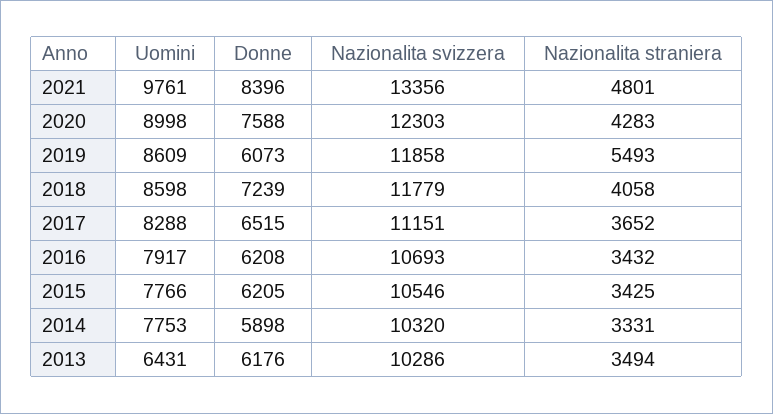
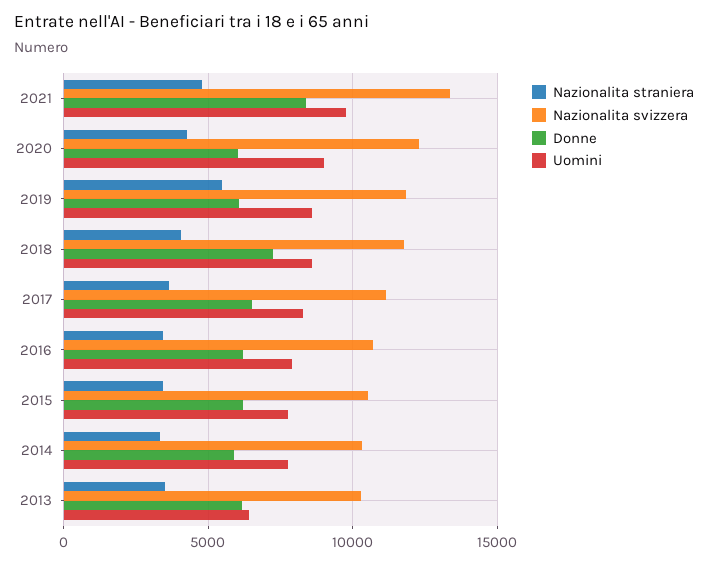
  {
    "Uomini": {
      "2021": 9761,
      "2020": 8998,
      "2019": 8609,
      "2018": 8598,
      "2017": 8288,
      "2016": 7917,
      "2015": 7766,
      "2014": 7753,
      "2013": 6431
    },
    "Donne": {
      "2021": 8396,
-     "2020": 7588,
+     "2020": 6000,
      "2019": 6073,
      "2018": 7239,
      "2017": 6515,
      "2016": 6208,
      "2015": 6205,
      "2014": 5898,
      "2013": 6176
    },
    "Nazionalita svizzera": {
      "2021": 13356,
      "2020": 12303,
      "2019": 11858,
      "2018": 11779,
      "2017": 11151,
      "2016": 10693,
      "2015": 10546,
      "2014": 10320,
      "2013": 10286
    },
    "Nazionalita straniera": {
      "2021": 4801,
      "2020": 4283,
      "2019": 5493,
      "2018": 4058,
      "2017": 3652,
      "2016": 3432,
      "2015": 3425,
      "2014": 3331,
      "2013": 3494
    }
  }

